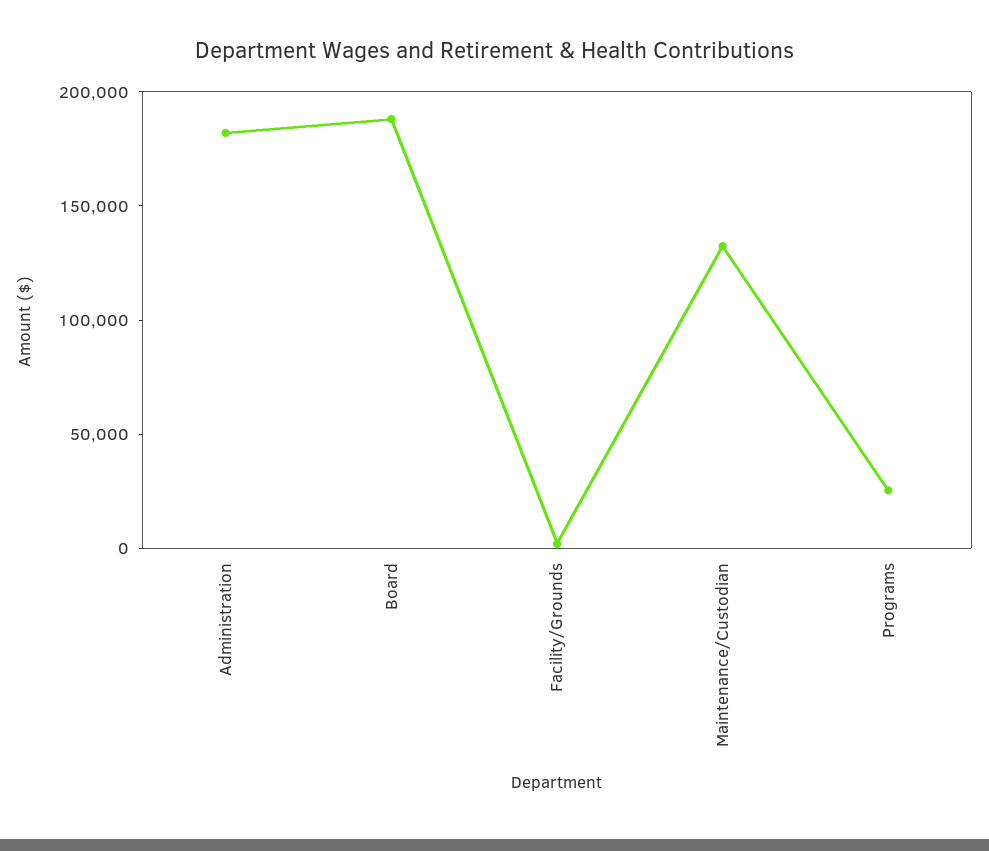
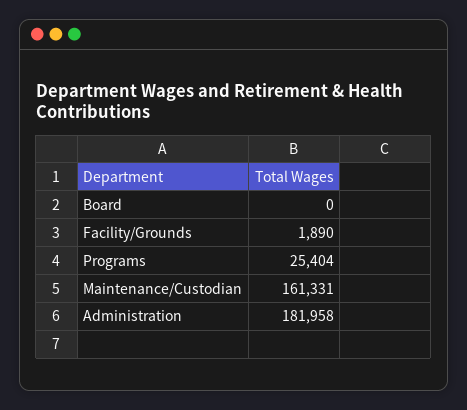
  {
    "Administration": 181958,
-   "Board": 190000,
+   "Board": 0,
    "Facility/Grounds": 1890,
-   "Maintenance/Custodian": 130000,
+   "Maintenance/Custodian": 161331,
    "Programs": 25404
  }

